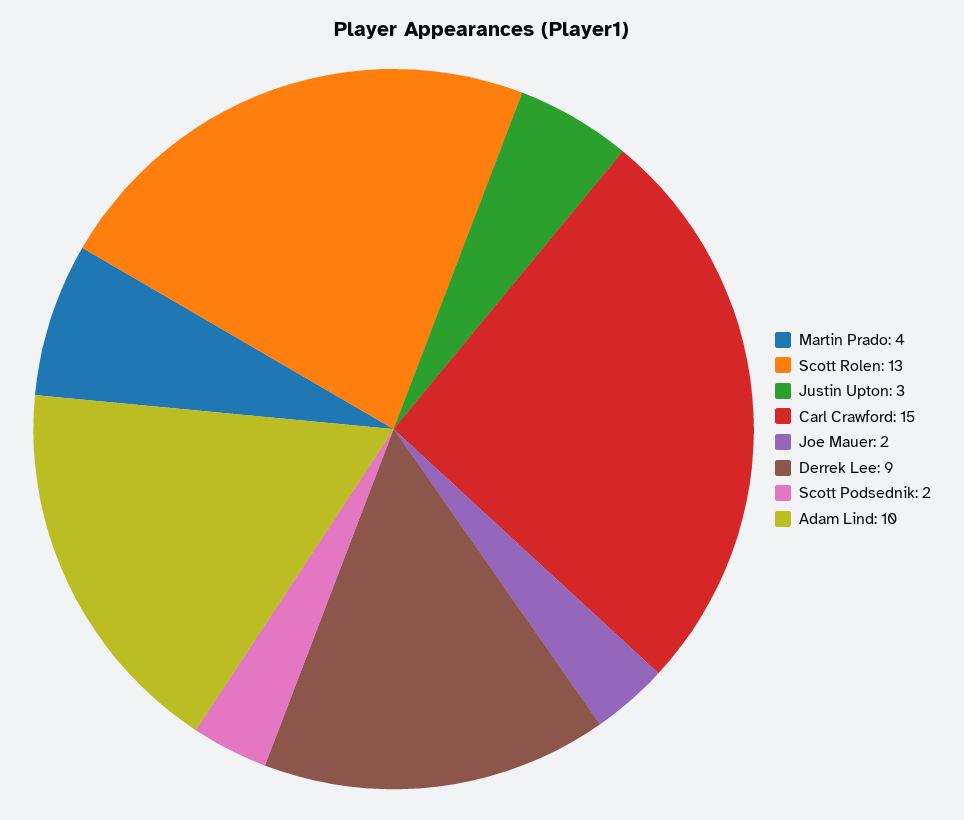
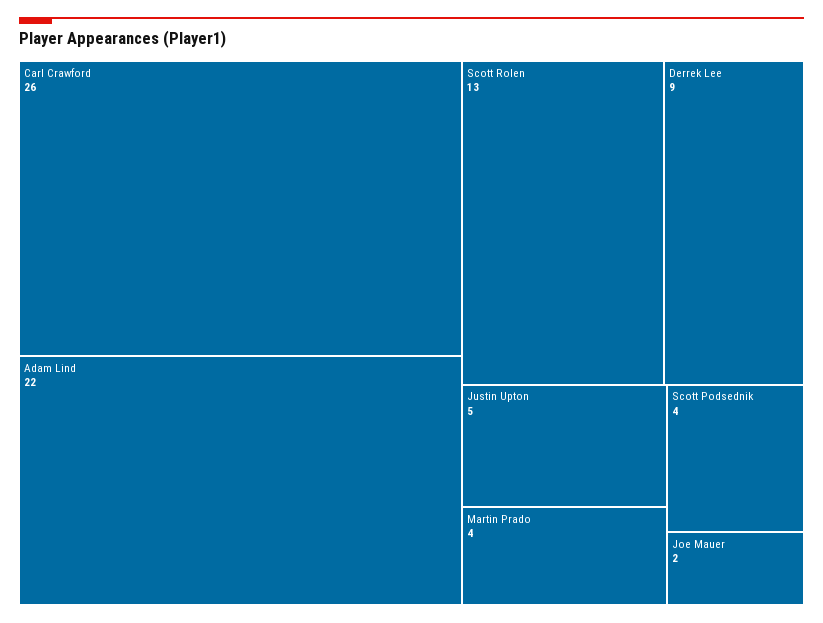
  {
    "Martin Prado": 4,
    "Scott Rolen": 13,
-   "Justin Upton": 3,
+   "Justin Upton": 5,
-   "Carl Crawford": 15,
+   "Carl Crawford": 26,
    "Joe Mauer": 2,
    "Derrek Lee": 9,
-   "Scott Podsednik": 2,
+   "Scott Podsednik": 4,
-   "Adam Lind": 10
+   "Adam Lind": 22
  }

